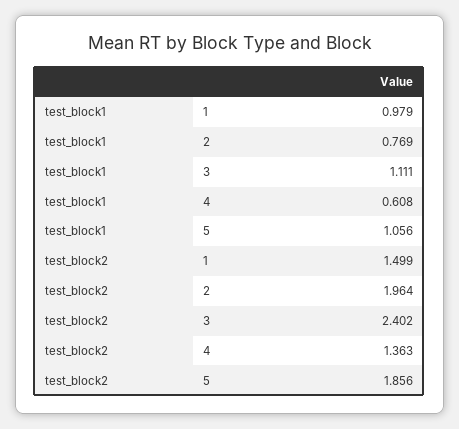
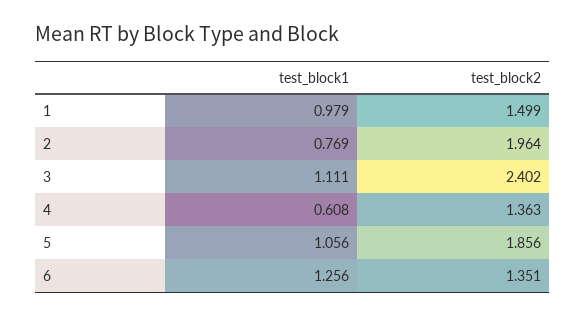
  {
    "test_block1": {
      "1": 0.979,
      "2": 0.769,
      "3": 1.111,
      "4": 0.608,
-     "5": 1.056
+     "5": 1.056,
+     "6": 1.256
    },
    "test_block2": {
      "1": 1.499,
      "2": 1.964,
      "3": 2.402,
      "4": 1.363,
-     "5": 1.856
+     "5": 1.856,
+     "6": 1.351
    }
  }

